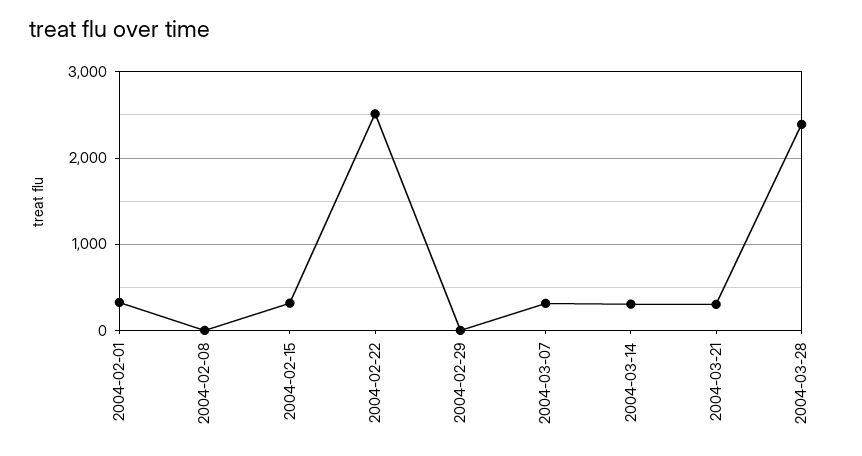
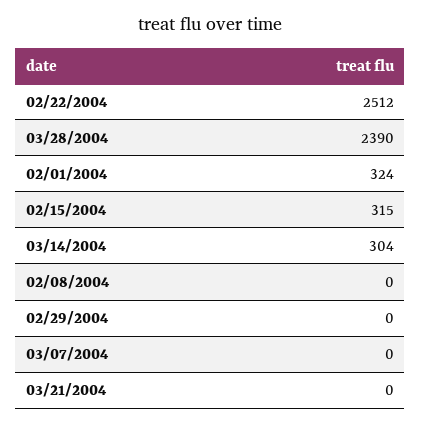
  {
    "2004-02-01": 324,
    "2004-02-08": 0,
    "2004-02-15": 315,
    "2004-02-22": 2512,
    "2004-02-29": 0,
-   "2004-03-07": 300,
+   "2004-03-07": 0,
    "2004-03-14": 304,
-   "2004-03-21": 300,
+   "2004-03-21": 0,
    "2004-03-28": 2390
  }

